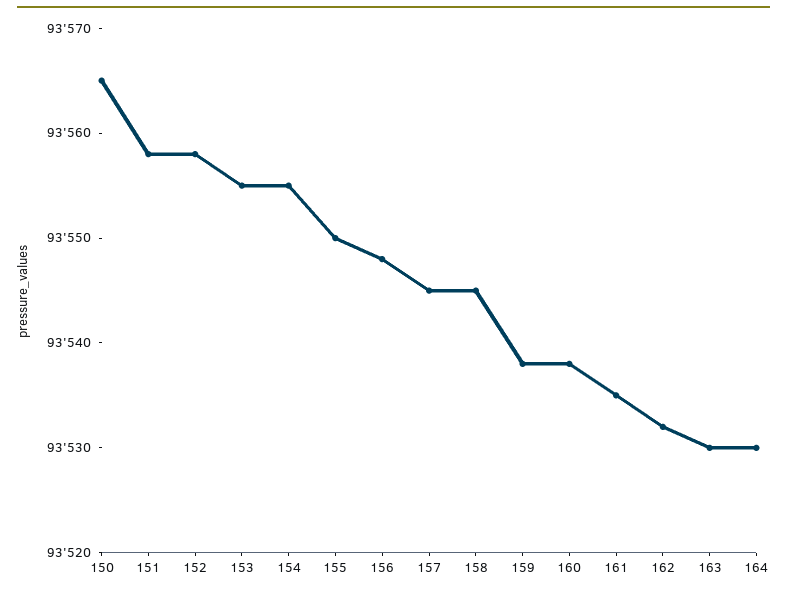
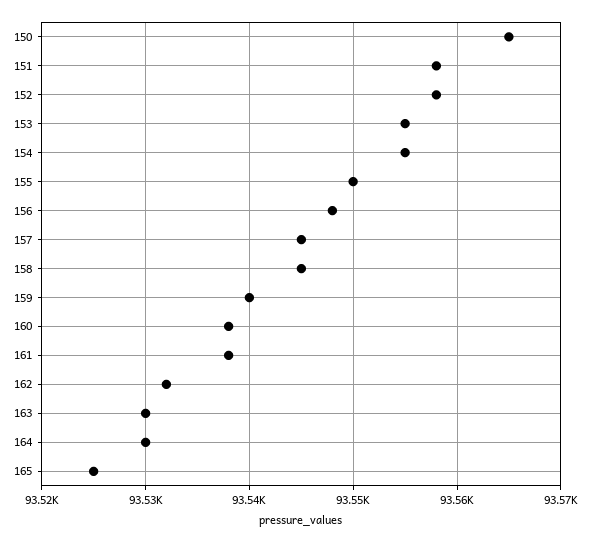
  {
    "150": 93565,
    "151": 93558,
    "152": 93558,
    "153": 93555,
    "154": 93555,
    "155": 93550,
    "156": 93548,
    "157": 93545,
    "158": 93545,
-   "159": 93538,
+   "159": 93540,
    "160": 93538,
-   "161": 93535,
+   "161": 93538,
    "162": 93532,
    "163": 93530,
-   "164": 93530
+   "164": 93530,
+   "165": 93525
  }

